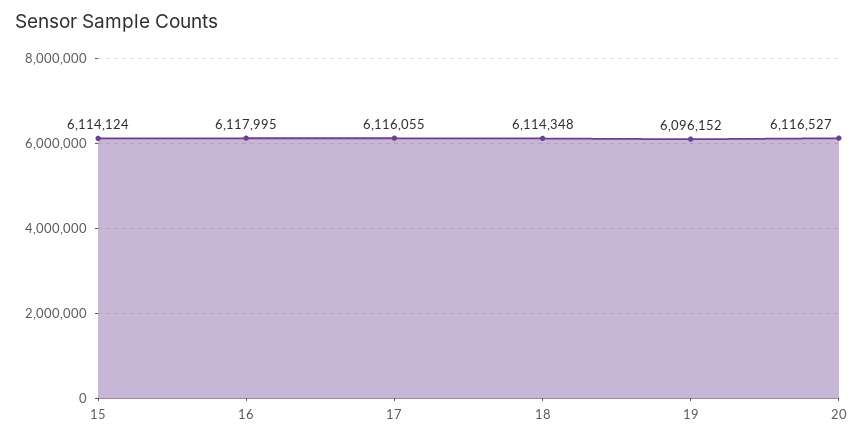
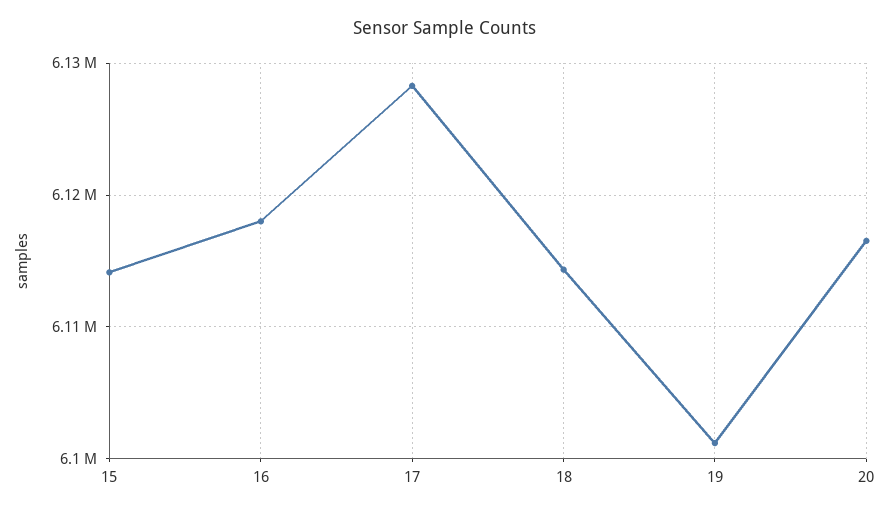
  {
    "15": 6114124,
    "16": 6117995,
-   "17": 6116055,
+   "17": 6128000,
    "18": 6114348,
-   "19": 6096152,
+   "19": 6101000,
    "20": 6116527
  }

